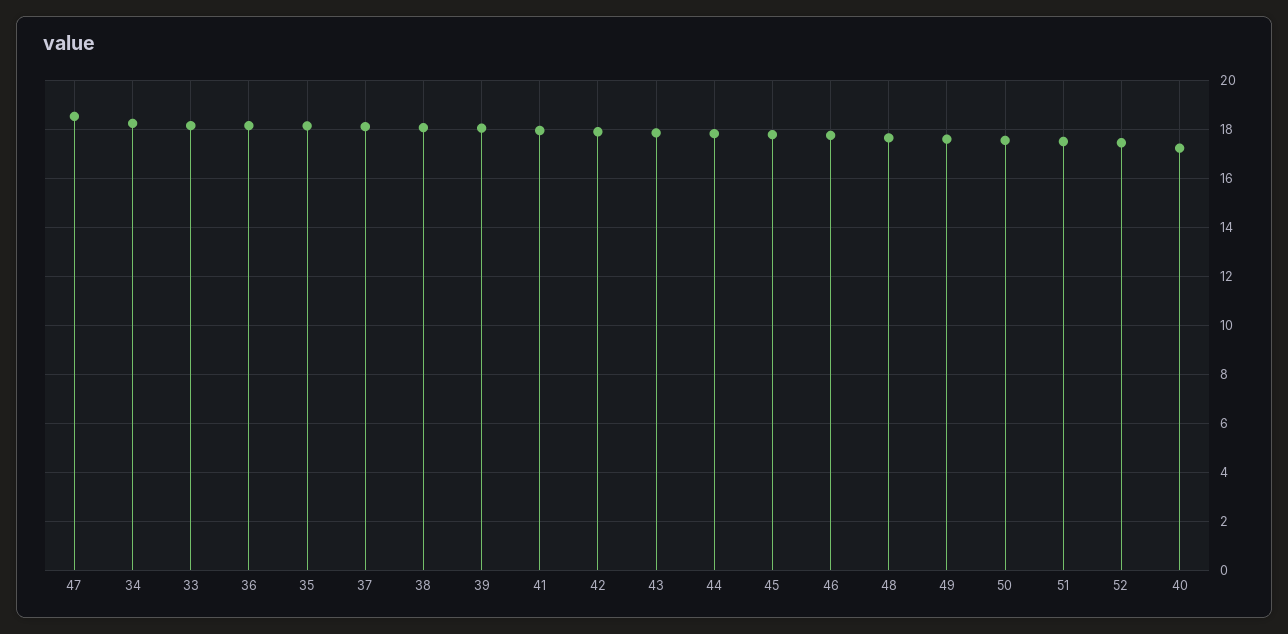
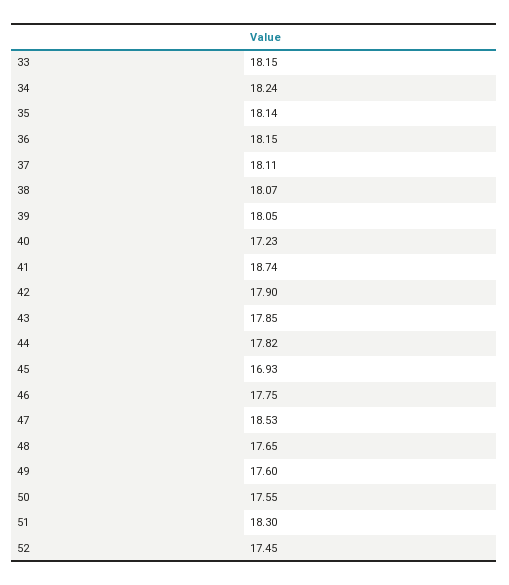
  {
    "47": 18.53,
    "34": 18.24,
    "33": 18.15,
    "36": 18.15,
    "35": 18.14,
    "37": 18.11,
    "38": 18.07,
    "39": 18.05,
-   "41": 18,
+   "41": 18.74,
    "42": 17.9,
    "43": 17.85,
    "44": 17.82,
-   "45": 17.75,
+   "45": 16.93,
    "46": 17.75,
    "48": 17.65,
    "49": 17.6,
    "50": 17.55,
-   "51": 17.5,
+   "51": 18.3,
    "52": 17.45,
    "40": 17.23
  }

